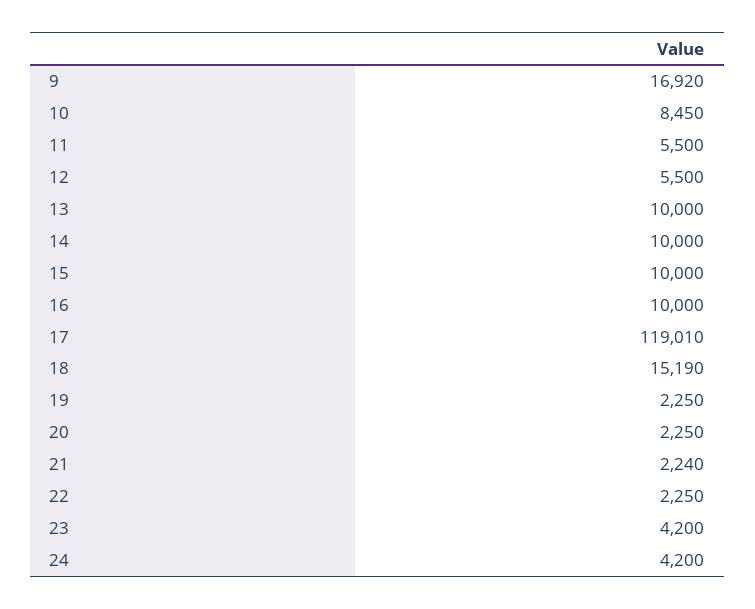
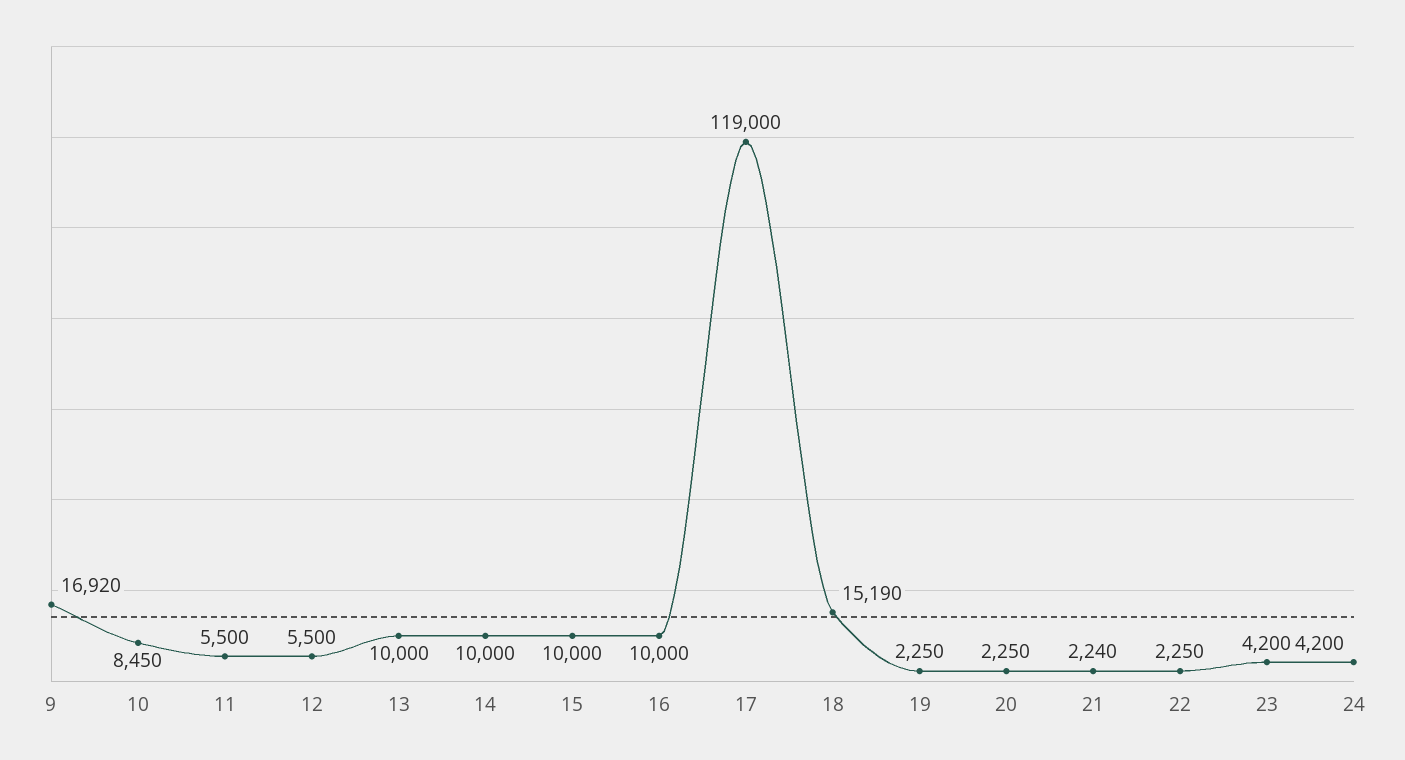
  {
    "9": 16920,
    "10": 8450,
    "11": 5500,
    "12": 5500,
    "13": 10000,
    "14": 10000,
    "15": 10000,
    "16": 10000,
-   "17": 119010,
+   "17": 119000,
    "18": 15190,
    "19": 2250,
    "20": 2250,
    "21": 2240,
    "22": 2250,
    "23": 4200,
    "24": 4200
  }

